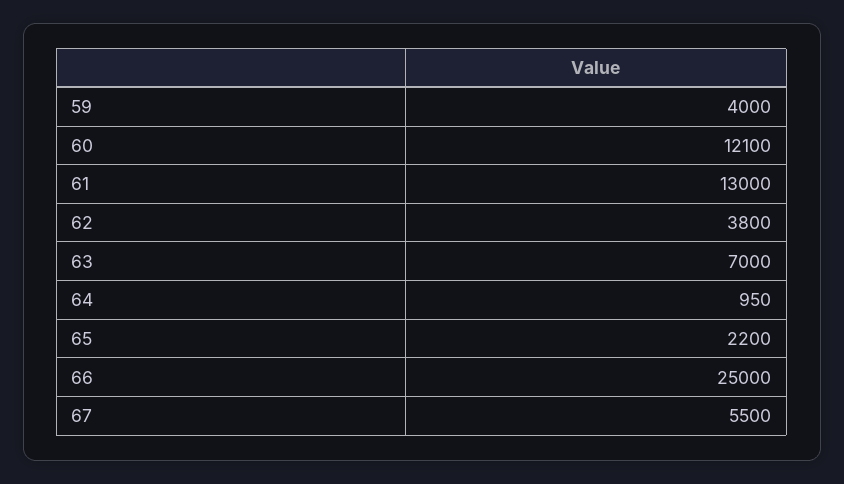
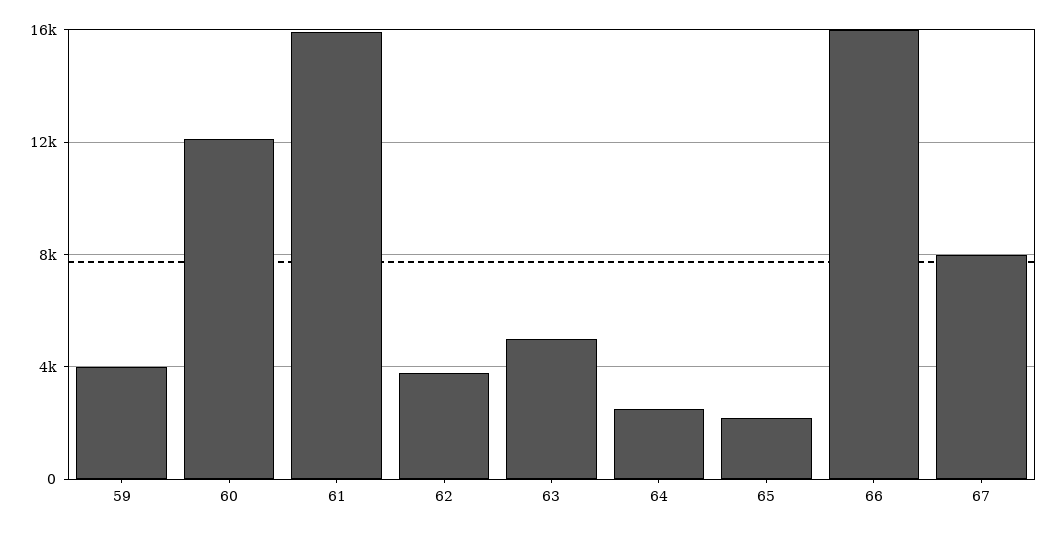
  {
    "59": 4000,
    "60": 12100,
-   "61": 13000,
+   "61": 16000,
    "62": 3800,
-   "63": 7000,
+   "63": 5000,
-   "64": 950,
+   "64": 2500,
    "65": 2200,
-   "66": 25000,
+   "66": 16000,
-   "67": 5500
+   "67": 8000
  }

